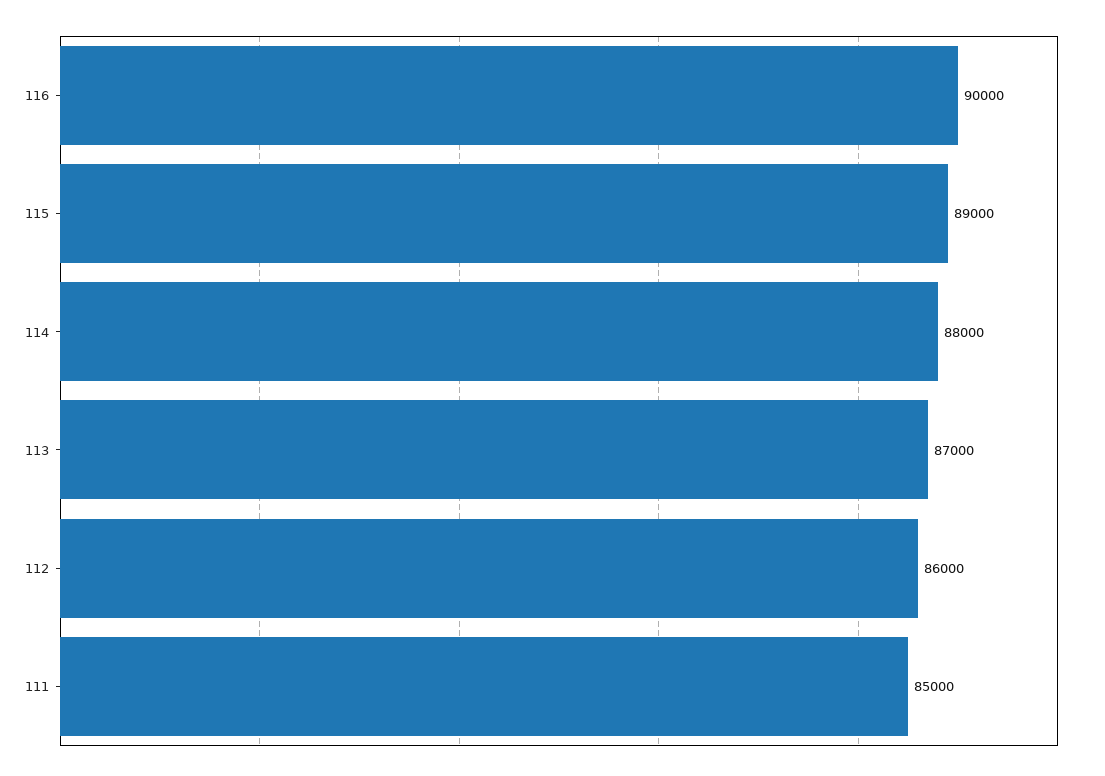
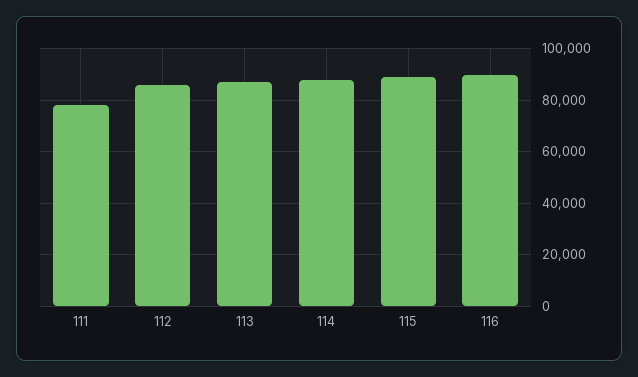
  {
    "116": 90000,
    "115": 89000,
    "114": 88000,
    "113": 87000,
    "112": 86000,
-   "111": 85000
+   "111": 77500
  }

